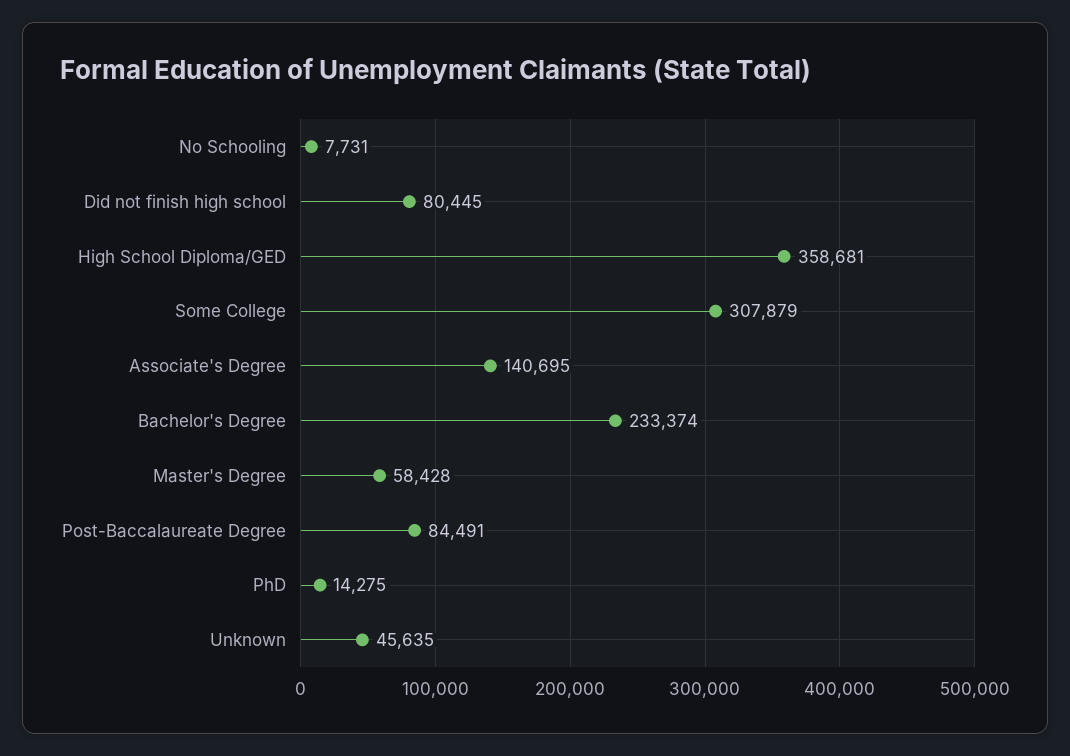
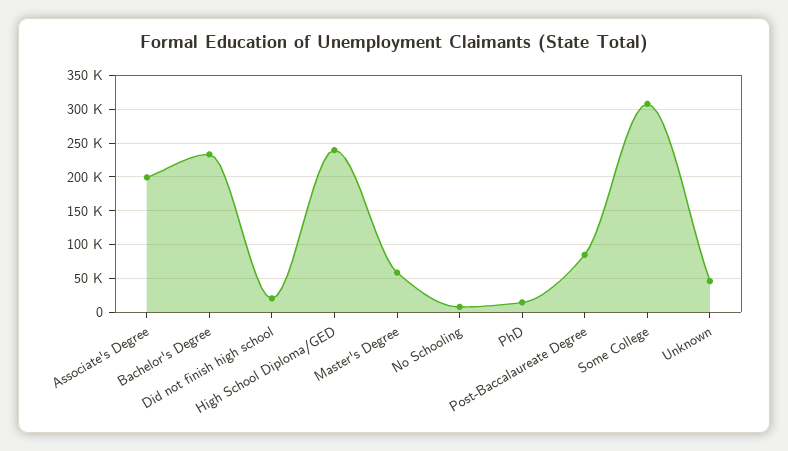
  {
    "No Schooling": 7731,
-   "Did not finish high school": 80445,
+   "Did not finish high school": 20000,
-   "High School Diploma/GED": 358681,
+   "High School Diploma/GED": 240000,
    "Some College": 307879,
-   "Associate's Degree": 140695,
+   "Associate's Degree": 200000,
    "Bachelor's Degree": 233374,
    "Master's Degree": 58428,
    "Post-Baccalaureate Degree": 84491,
    "PhD": 14275,
    "Unknown": 45635
  }

